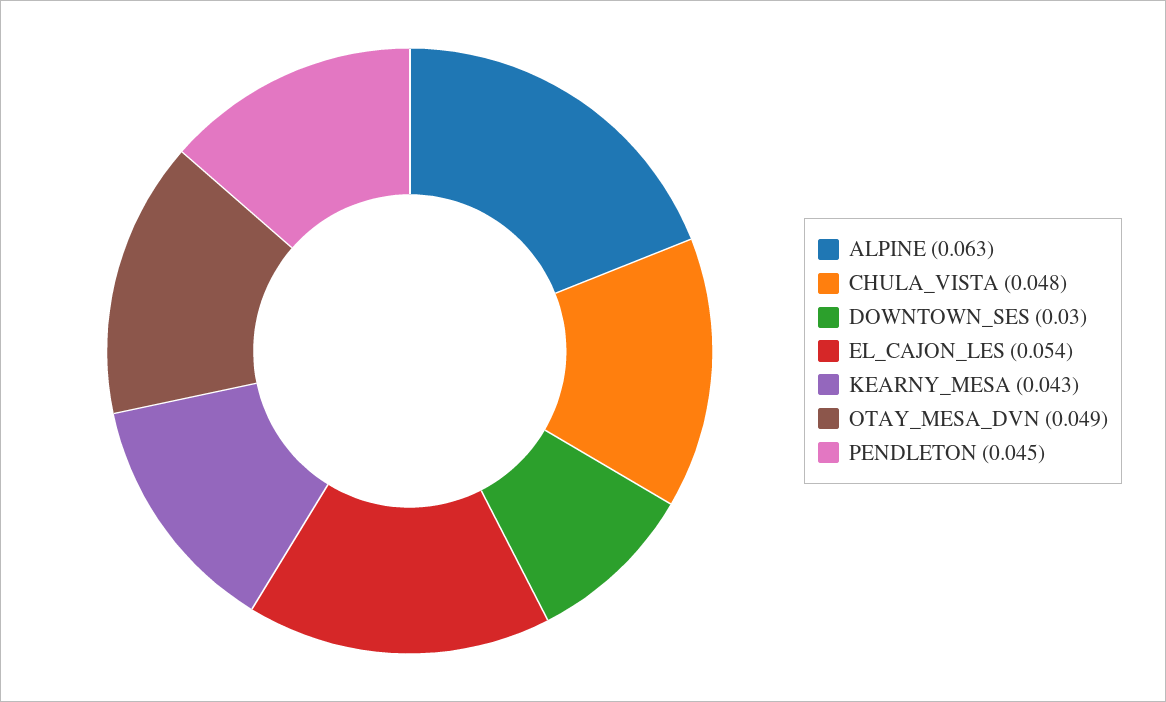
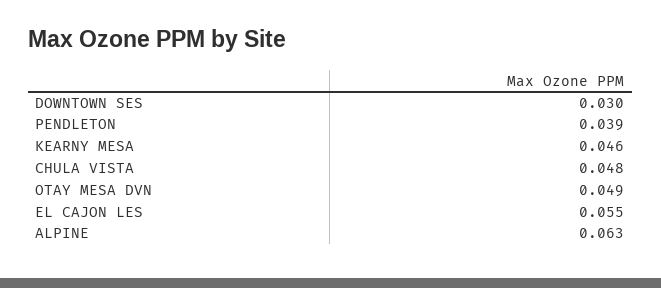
  {
    "ALPINE": 0.063,
    "CHULA_VISTA": 0.048,
    "DOWNTOWN_SES": 0.03,
-   "EL_CAJON_LES": 0.054,
+   "EL_CAJON_LES": 0.055,
-   "KEARNY_MESA": 0.043,
+   "KEARNY_MESA": 0.046,
    "OTAY_MESA_DVN": 0.049,
-   "PENDLETON": 0.045
+   "PENDLETON": 0.039
  }

